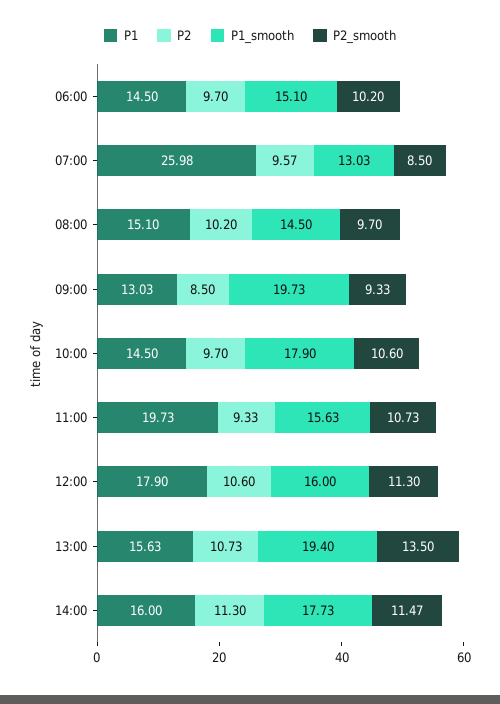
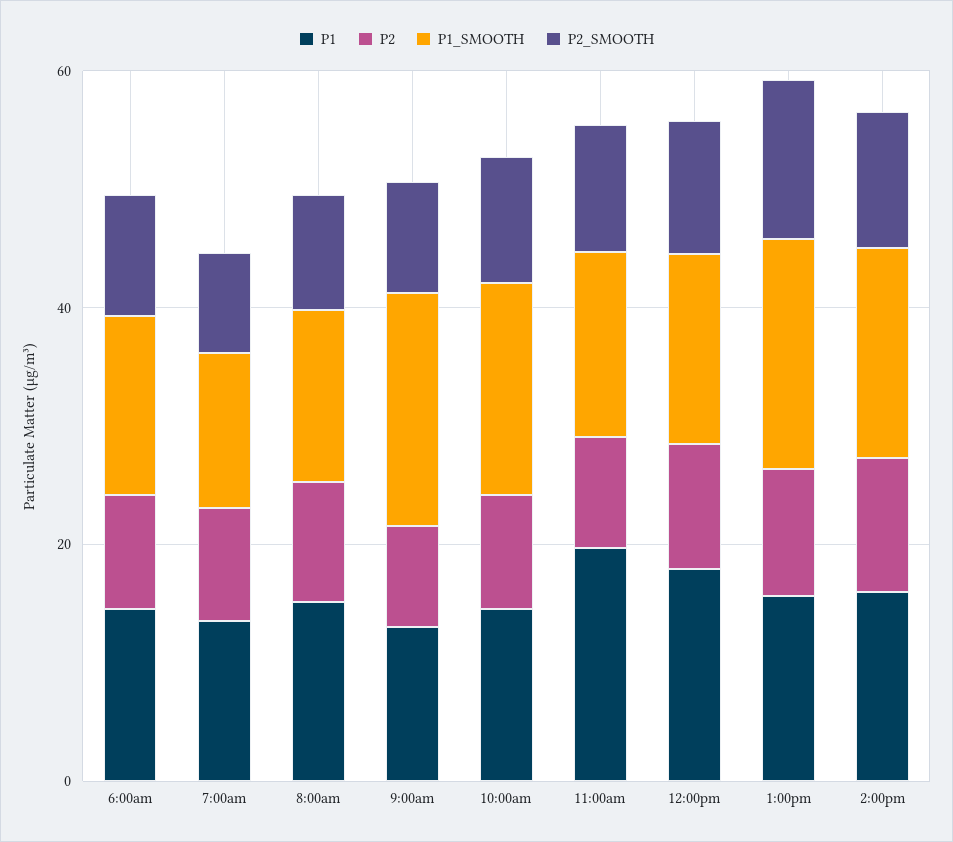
  {
    "P1": {
      "06:00": 14.5,
-     "07:00": 25.98,
+     "07:00": 15,
      "08:00": 15.1,
      "09:00": 13.03,
      "10:00": 14.5,
      "11:00": 19.73,
      "12:00": 17.9,
      "13:00": 15.63,
      "14:00": 16
    },
    "P2": {
      "06:00": 9.7,
      "07:00": 9.57,
      "08:00": 10.2,
      "09:00": 8.5,
      "10:00": 9.7,
      "11:00": 9.33,
      "12:00": 10.6,
      "13:00": 10.73,
      "14:00": 11.3
    },
    "P1_smooth": {
      "06:00": 15.1,
      "07:00": 13.03,
      "08:00": 14.5,
      "09:00": 19.73,
      "10:00": 17.9,
      "11:00": 15.63,
      "12:00": 16,
      "13:00": 19.4,
      "14:00": 17.73
    },
    "P2_smooth": {
      "06:00": 10.2,
      "07:00": 8.5,
      "08:00": 9.7,
      "09:00": 9.33,
      "10:00": 10.6,
      "11:00": 10.73,
      "12:00": 11.3,
      "13:00": 13.5,
      "14:00": 11.47
    }
  }

